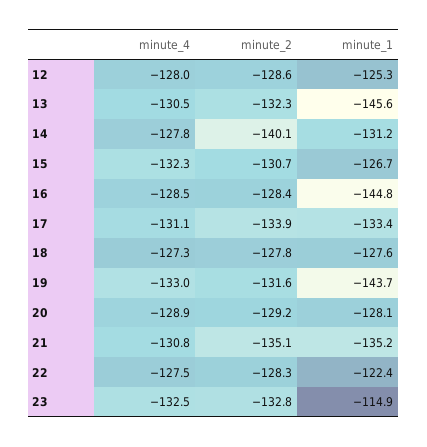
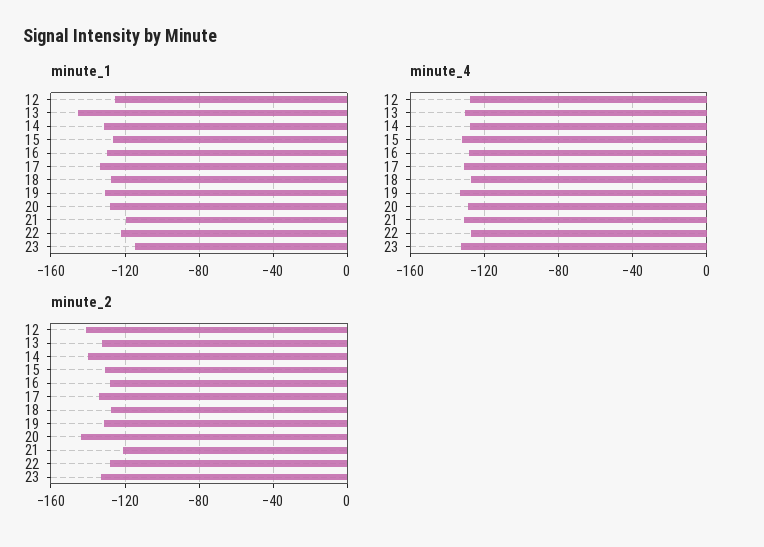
  {
    "minute_4": {
      "12": -128,
      "13": -130.5,
      "14": -127.8,
      "15": -132.3,
      "16": -128.5,
      "17": -131.1,
      "18": -127.3,
      "19": -133,
      "20": -128.9,
      "21": -130.8,
      "22": -127.5,
      "23": -132.5
    },
    "minute_2": {
-     "12": -128.6,
+     "12": -140,
      "13": -132.3,
      "14": -140.1,
      "15": -130.7,
      "16": -128.4,
      "17": -133.9,
      "18": -127.8,
      "19": -131.6,
-     "20": -129.2,
+     "20": -145,
-     "21": -135.1,
+     "21": -120,
      "22": -128.3,
      "23": -132.8
    },
    "minute_1": {
      "12": -125.3,
      "13": -145.6,
      "14": -131.2,
      "15": -126.7,
-     "16": -144.8,
+     "16": -130,
      "17": -133.4,
      "18": -127.6,
-     "19": -143.7,
+     "19": -130,
      "20": -128.1,
-     "21": -135.2,
+     "21": -120,
      "22": -122.4,
      "23": -114.9
    }
  }

